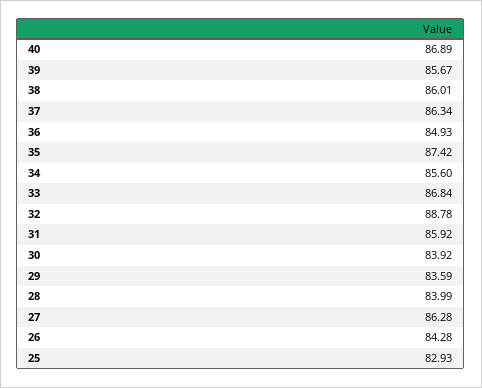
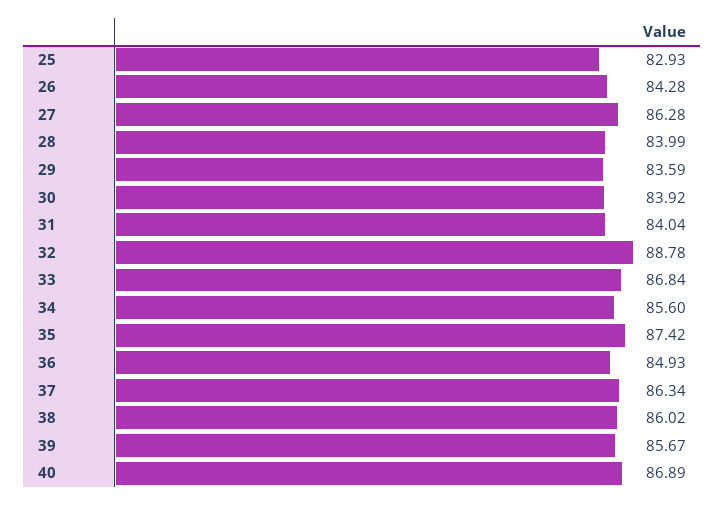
  {
    "40": 86.89,
    "39": 85.67,
-   "38": 86.01,
+   "38": 86.02,
    "37": 86.34,
    "36": 84.93,
    "35": 87.42,
    "34": 85.6,
    "33": 86.84,
    "32": 88.78,
-   "31": 85.92,
+   "31": 84.04,
    "30": 83.92,
    "29": 83.59,
    "28": 83.99,
    "27": 86.28,
    "26": 84.28,
    "25": 82.93
  }

